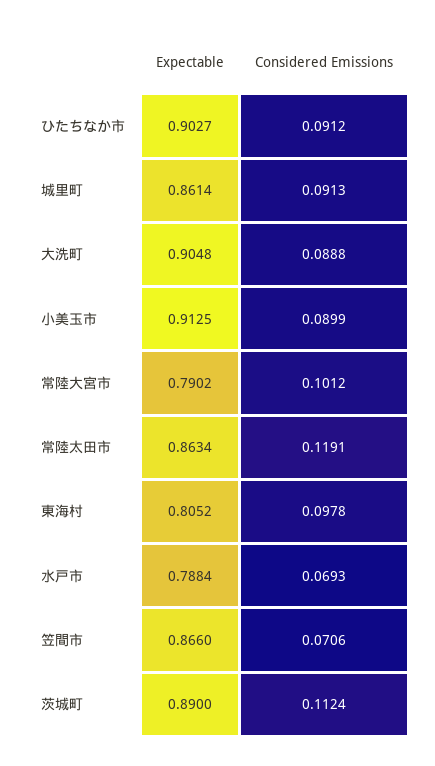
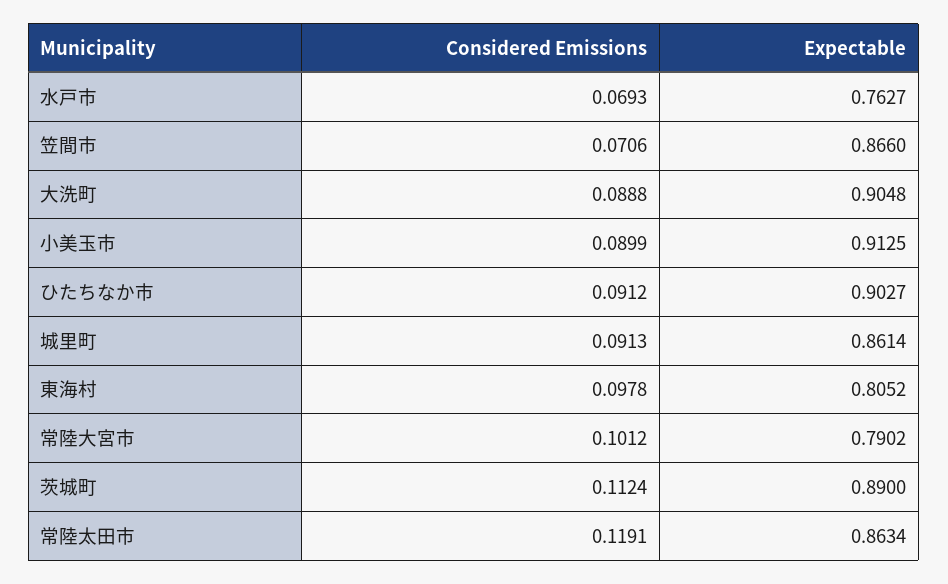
  {
    "Expectable": {
      "ひたちなか市": 0.9027,
      "城里町": 0.8614,
      "大洗町": 0.9048,
      "小美玉市": 0.9125,
      "常陸大宮市": 0.7902,
      "常陸太田市": 0.8634,
      "東海村": 0.8052,
-     "水戸市": 0.7884,
+     "水戸市": 0.7627,
      "笠間市": 0.866,
      "茨城町": 0.89
    },
    "Considered Emissions": {
      "ひたちなか市": 0.0912,
      "城里町": 0.0913,
      "大洗町": 0.0888,
      "小美玉市": 0.0899,
      "常陸大宮市": 0.1012,
      "常陸太田市": 0.1191,
      "東海村": 0.0978,
      "水戸市": 0.0693,
      "笠間市": 0.0706,
      "茨城町": 0.1124
    }
  }

